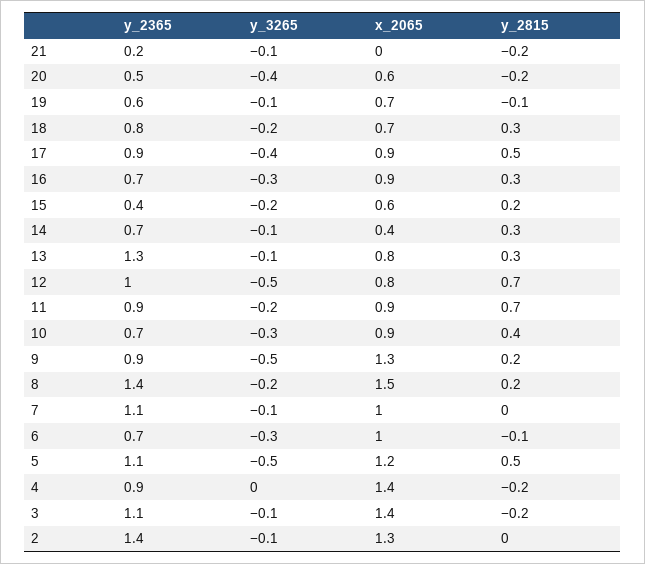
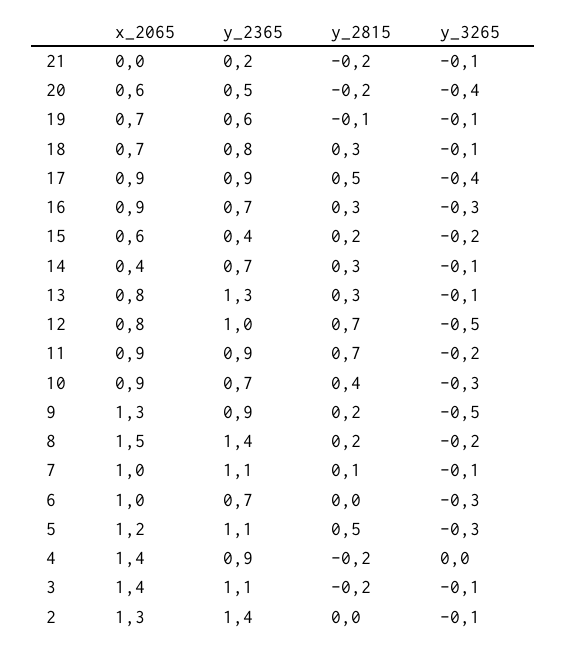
  {
    "y_2365": {
      "21": 0.2,
      "20": 0.5,
      "19": 0.6,
      "18": 0.8,
      "17": 0.9,
      "16": 0.7,
      "15": 0.4,
      "14": 0.7,
      "13": 1.3,
      "12": 1,
      "11": 0.9,
      "10": 0.7,
      "9": 0.9,
      "8": 1.4,
      "7": 1.1,
      "6": 0.7,
      "5": 1.1,
      "4": 0.9,
      "3": 1.1,
      "2": 1.4
    },
    "y_3265": {
      "21": -0.1,
      "20": -0.4,
      "19": -0.1,
-     "18": -0.2,
+     "18": -0.1,
      "17": -0.4,
      "16": -0.3,
      "15": -0.2,
      "14": -0.1,
      "13": -0.1,
      "12": -0.5,
      "11": -0.2,
      "10": -0.3,
      "9": -0.5,
      "8": -0.2,
      "7": -0.1,
      "6": -0.3,
-     "5": -0.5,
+     "5": -0.3,
      "4": 0,
      "3": -0.1,
      "2": -0.1
    },
    "x_2065": {
      "21": 0,
      "20": 0.6,
      "19": 0.7,
      "18": 0.7,
      "17": 0.9,
      "16": 0.9,
      "15": 0.6,
      "14": 0.4,
      "13": 0.8,
      "12": 0.8,
      "11": 0.9,
      "10": 0.9,
      "9": 1.3,
      "8": 1.5,
      "7": 1,
      "6": 1,
      "5": 1.2,
      "4": 1.4,
      "3": 1.4,
      "2": 1.3
    },
    "y_2815": {
      "21": -0.2,
      "20": -0.2,
      "19": -0.1,
      "18": 0.3,
      "17": 0.5,
      "16": 0.3,
      "15": 0.2,
      "14": 0.3,
      "13": 0.3,
      "12": 0.7,
      "11": 0.7,
      "10": 0.4,
      "9": 0.2,
      "8": 0.2,
-     "7": 0,
+     "7": 0.1,
-     "6": -0.1,
+     "6": 0,
      "5": 0.5,
      "4": -0.2,
      "3": -0.2,
      "2": 0
    }
  }

